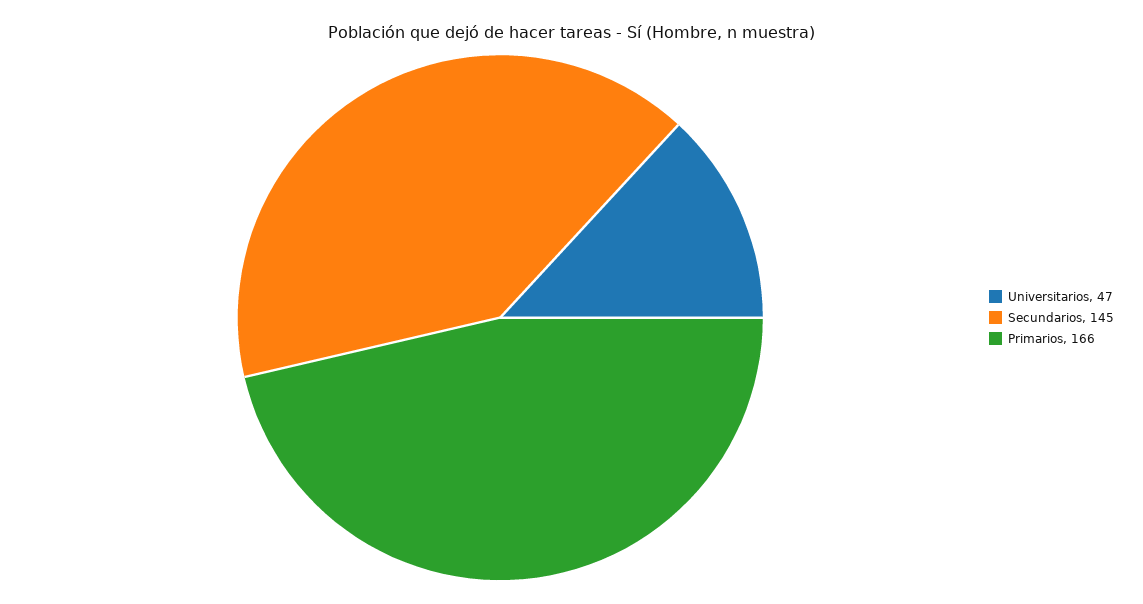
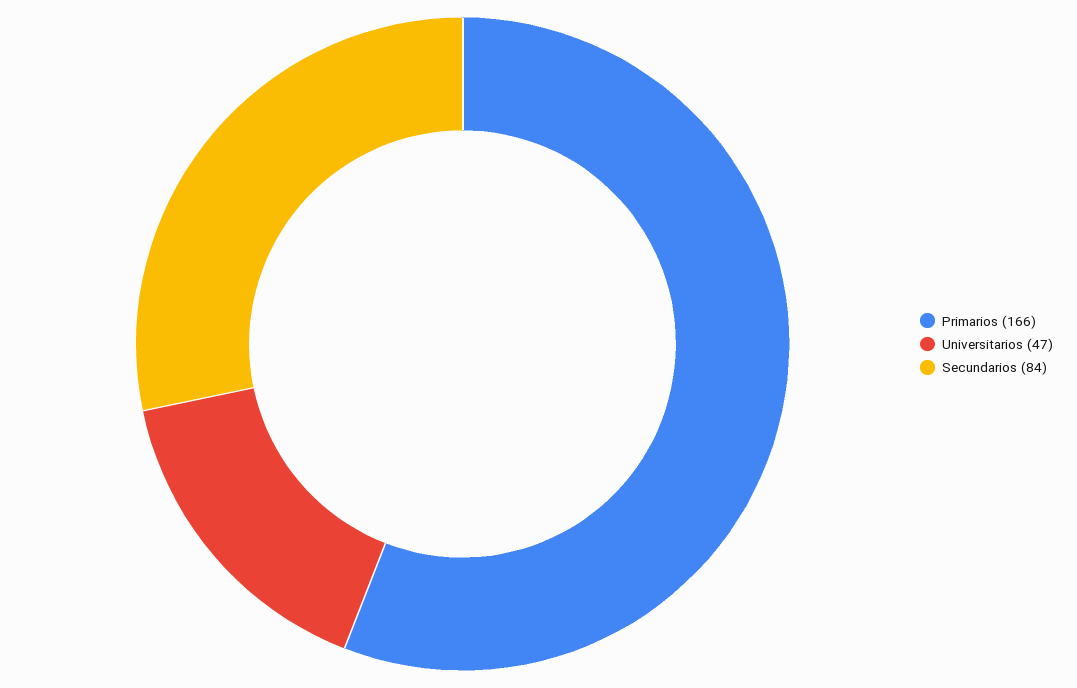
  {
    "Universitarios": 47,
-   "Secundarios": 145,
+   "Secundarios": 84,
    "Primarios": 166
  }

